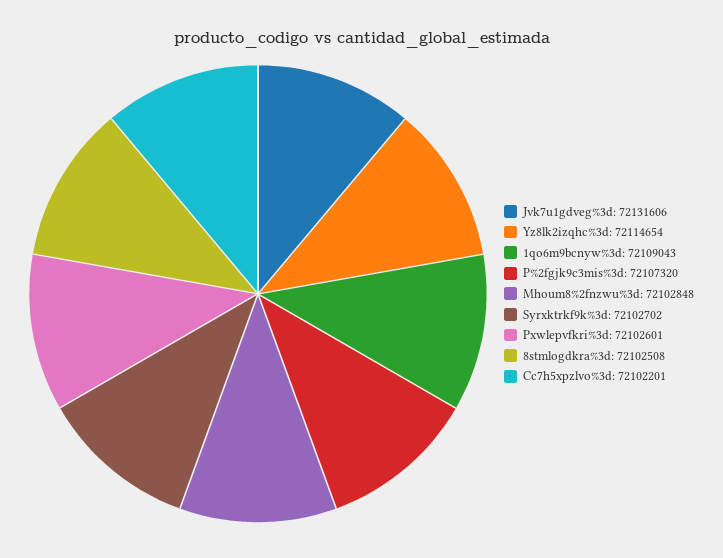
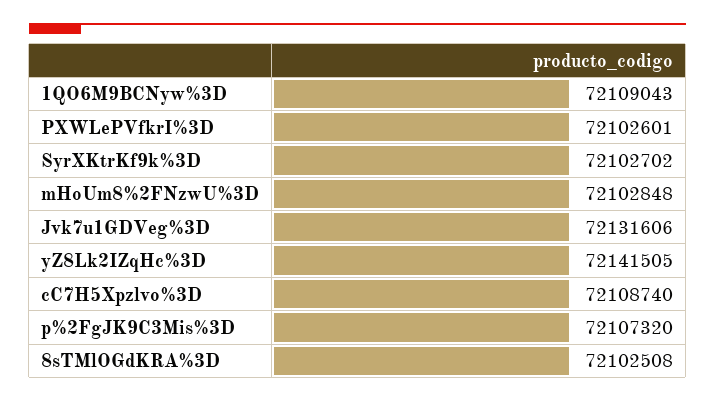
  {
    "Jvk7u1gdveg%3d": 72131606,
-   "Yz8lk2izqhc%3d": 72114654,
+   "Yz8lk2izqhc%3d": 72141505,
    "1qo6m9bcnyw%3d": 72109043,
    "P%2fgjk9c3mis%3d": 72107320,
    "Mhoum8%2fnzwu%3d": 72102848,
    "Syrxktrkf9k%3d": 72102702,
    "Pxwlepvfkri%3d": 72102601,
    "8stmlogdkra%3d": 72102508,
-   "Cc7h5xpzlvo%3d": 72102201
+   "Cc7h5xpzlvo%3d": 72108740
  }

